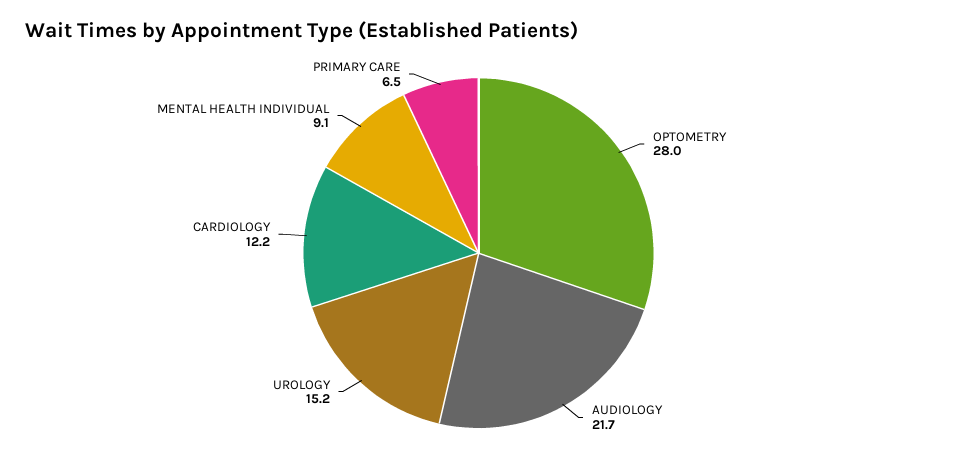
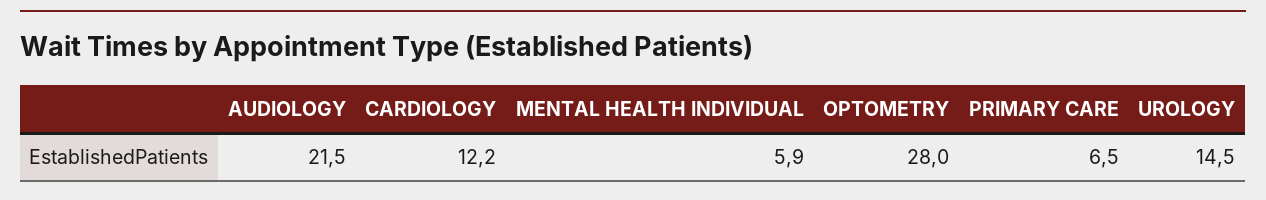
  {
    "OPTOMETRY": 28,
-   "AUDIOLOGY": 21.7,
+   "AUDIOLOGY": 21.5,
-   "UROLOGY": 15.2,
+   "UROLOGY": 14.5,
    "CARDIOLOGY": 12.2,
-   "MENTAL HEALTH INDIVIDUAL": 9.1,
+   "MENTAL HEALTH INDIVIDUAL": 5.9,
    "PRIMARY CARE": 6.5
  }

